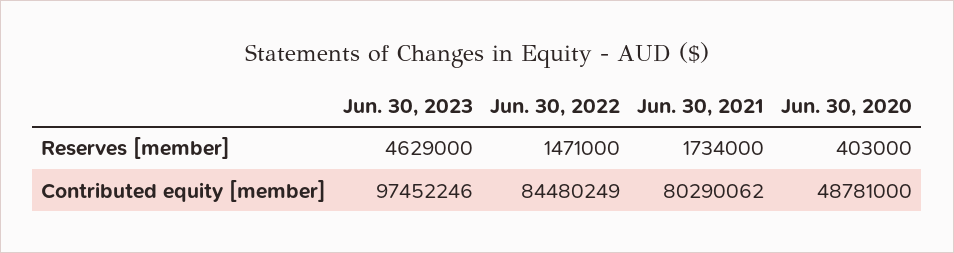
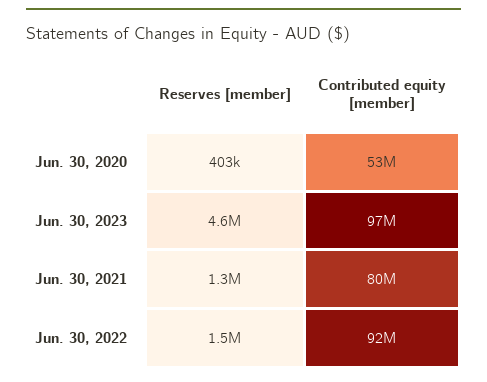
  {
    "Jun. 30, 2023": {
      "Reserves [member]": 4629000,
      "Contributed equity [member]": 97452246
    },
    "Jun. 30, 2022": {
      "Reserves [member]": 1471000,
-     "Contributed equity [member]": 84480249
+     "Contributed equity [member]": 92000000
    },
    "Jun. 30, 2021": {
-     "Reserves [member]": 1734000,
+     "Reserves [member]": 1300000,
      "Contributed equity [member]": 80290062
    },
    "Jun. 30, 2020": {
      "Reserves [member]": 403000,
-     "Contributed equity [member]": 48781000
+     "Contributed equity [member]": 53000000
    }
  }

